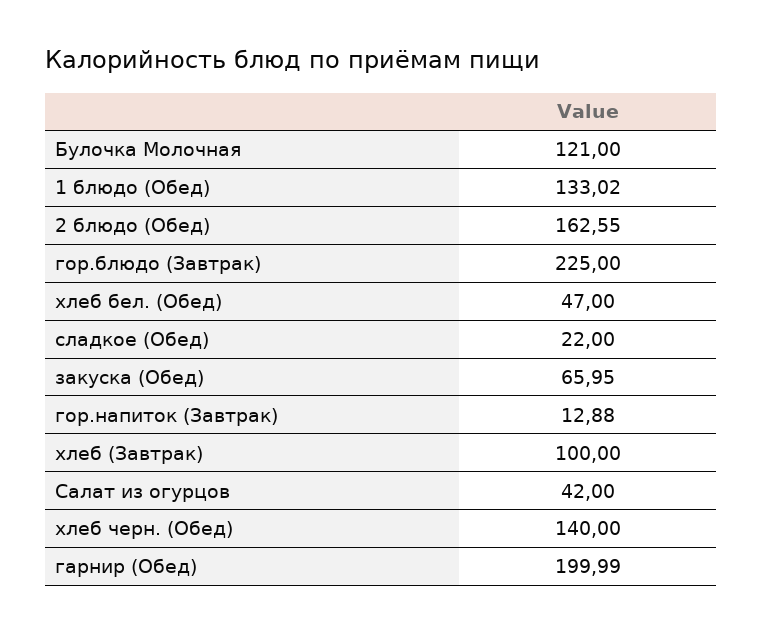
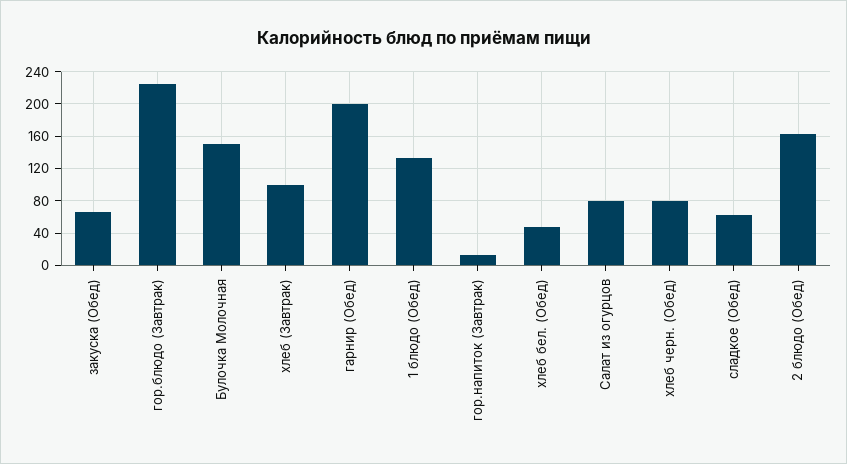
  {
-   "Булочка Молочная": 121,
+   "Булочка Молочная": 150,
    "1 блюдо (Обед)": 133.02,
    "2 блюдо (Обед)": 162.55,
    "гор.блюдо (Завтрак)": 225,
    "хлеб бел. (Обед)": 47,
-   "сладкое (Обед)": 22,
+   "сладкое (Обед)": 60,
    "закуска (Обед)": 65.95,
    "гор.напиток (Завтрак)": 12.88,
    "хлеб (Завтрак)": 100,
-   "Салат из огурцов": 42,
+   "Салат из огурцов": 80,
-   "хлеб черн. (Обед)": 140,
+   "хлеб черн. (Обед)": 80,
    "гарнир (Обед)": 199.99
  }

